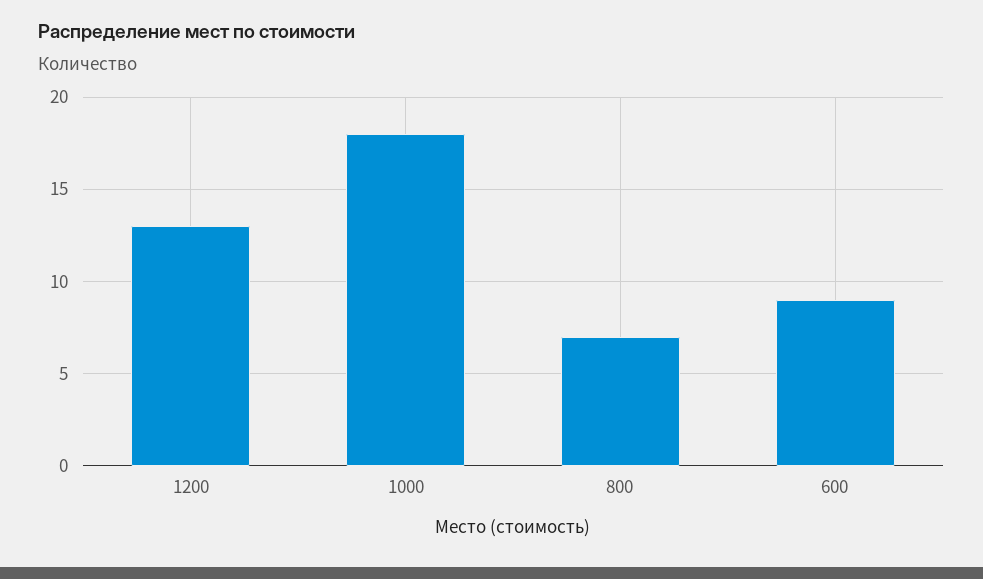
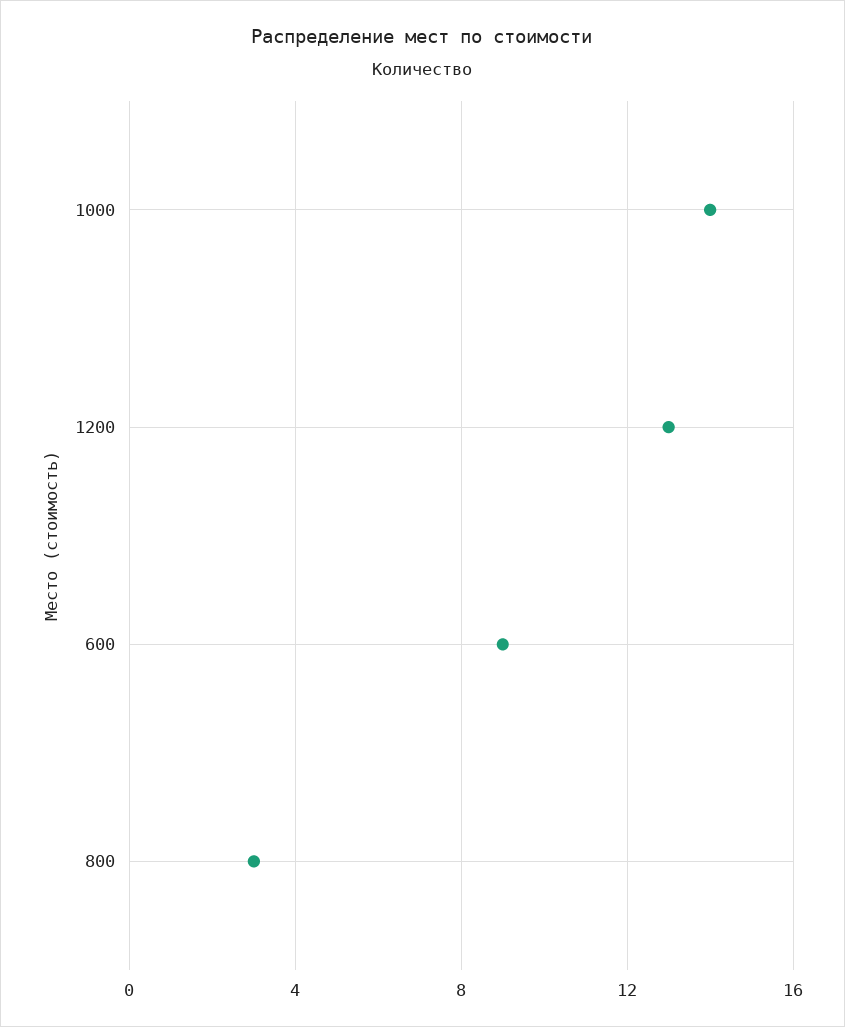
  {
    "1200": 13,
-   "1000": 18,
+   "1000": 14,
-   "800": 7,
+   "800": 3,
    "600": 9
  }

